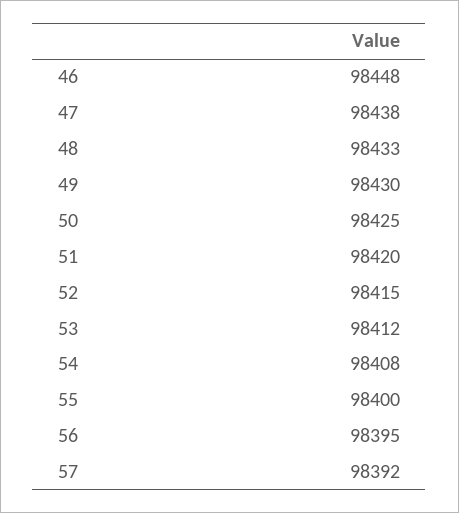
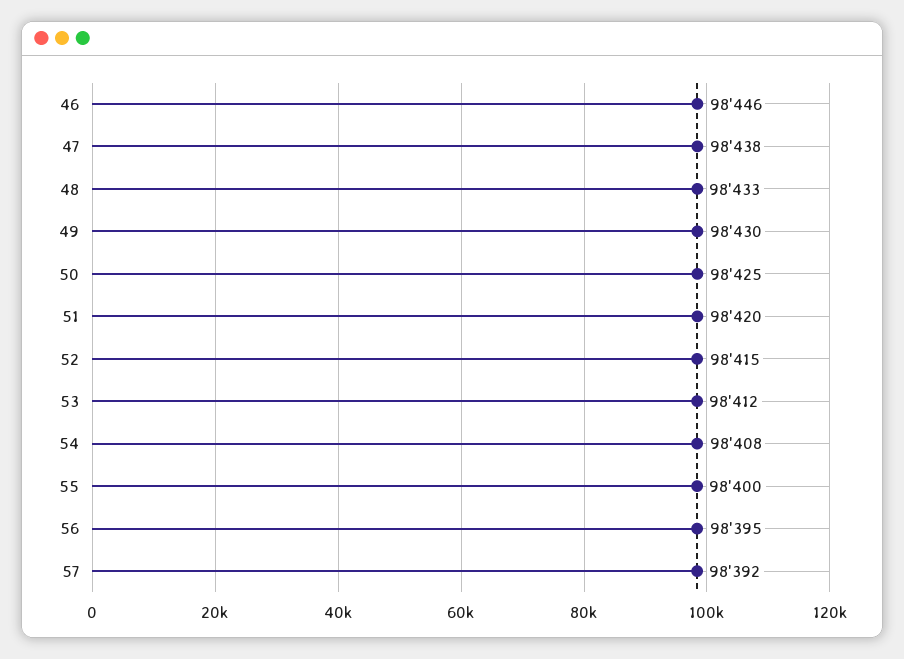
  {
-   "46": 98448,
+   "46": 98446,
    "47": 98438,
    "48": 98433,
    "49": 98430,
    "50": 98425,
    "51": 98420,
    "52": 98415,
    "53": 98412,
    "54": 98408,
    "55": 98400,
    "56": 98395,
    "57": 98392
  }

